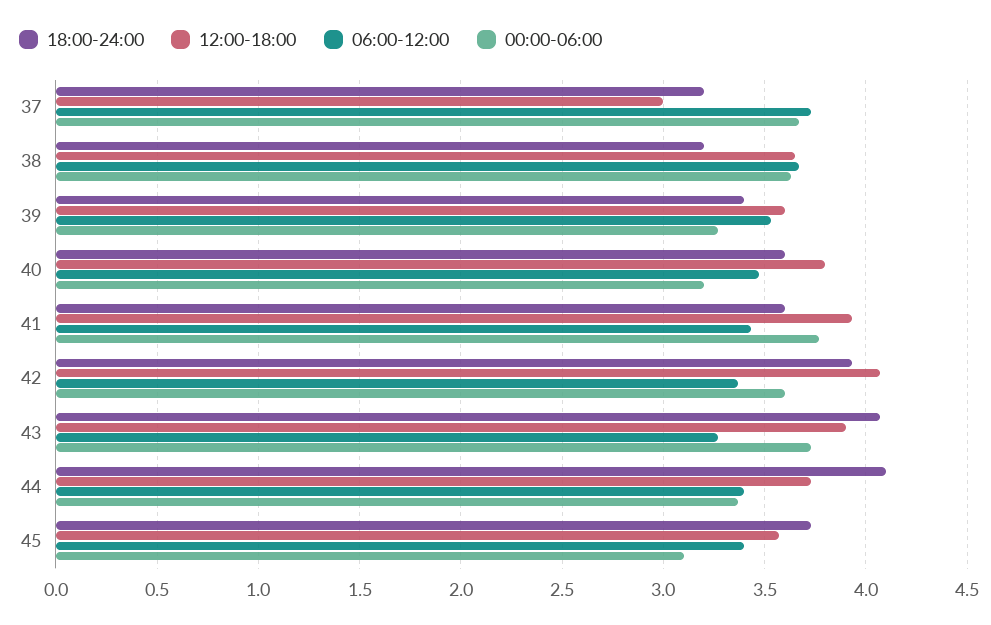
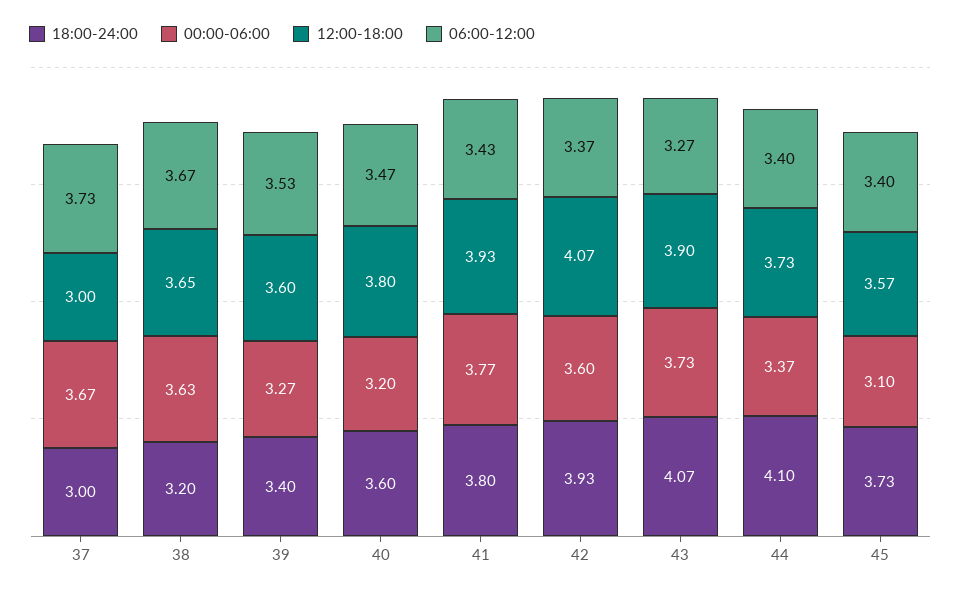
  {
    "18:00-24:00": {
-     "37": 3.2,
+     "37": 3,
      "38": 3.2,
      "39": 3.4,
      "40": 3.6,
-     "41": 3.6,
+     "41": 3.8,
      "42": 3.93,
      "43": 4.07,
      "44": 4.1,
      "45": 3.73
    },
    "12:00-18:00": {
      "37": 3,
      "38": 3.65,
      "39": 3.6,
      "40": 3.8,
      "41": 3.93,
      "42": 4.07,
      "43": 3.9,
      "44": 3.73,
      "45": 3.57
    },
    "06:00-12:00": {
      "37": 3.73,
      "38": 3.67,
      "39": 3.53,
      "40": 3.47,
      "41": 3.43,
      "42": 3.37,
      "43": 3.27,
      "44": 3.4,
      "45": 3.4
    },
    "00:00-06:00": {
      "37": 3.67,
      "38": 3.63,
      "39": 3.27,
      "40": 3.2,
      "41": 3.77,
      "42": 3.6,
      "43": 3.73,
      "44": 3.37,
      "45": 3.1
    }
  }

